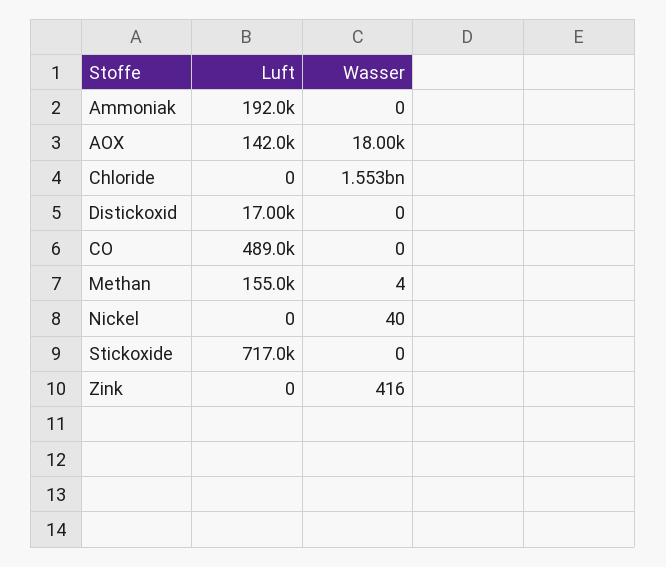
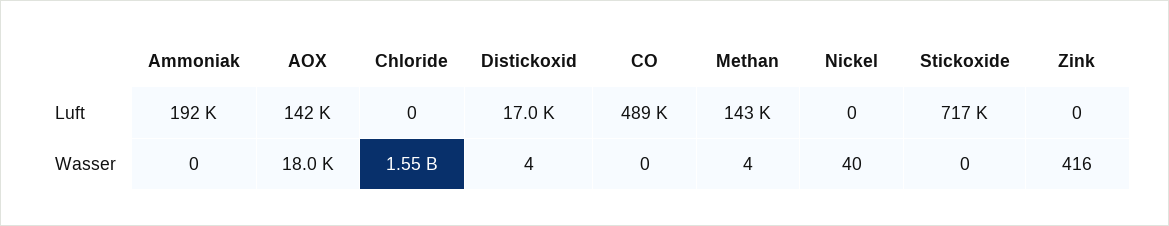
  {
    "Luft": {
      "Ammoniak": 192000,
      "AOX": 142000,
      "Chloride": 0,
      "Distickoxid": 17000,
      "CO": 489000,
-     "Methan": 155000,
+     "Methan": 143000,
      "Nickel": 0,
      "Stickoxide": 717000,
      "Zink": 0
    },
    "Wasser": {
      "Ammoniak": 0,
      "AOX": 18000,
      "Chloride": 1553000000,
-     "Distickoxid": 0,
+     "Distickoxid": 4,
      "CO": 0,
      "Methan": 4,
      "Nickel": 40,
      "Stickoxide": 0,
      "Zink": 416
    }
  }

